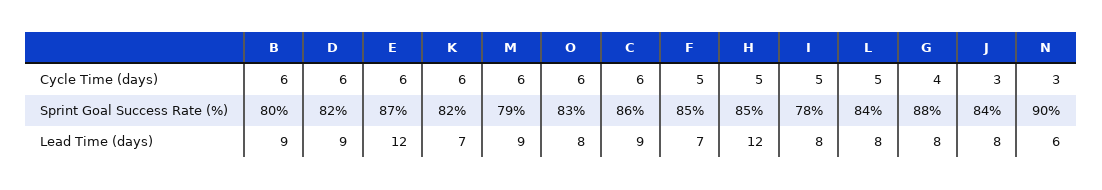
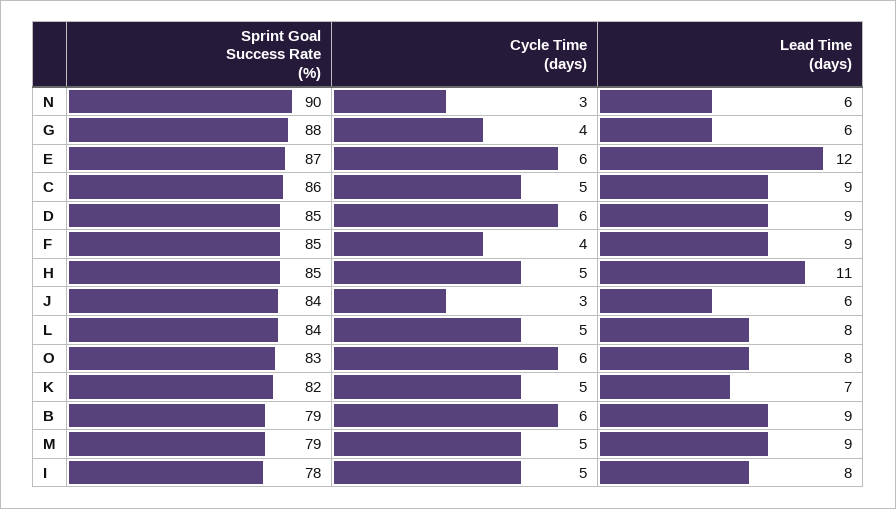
  {
    "B": {
      "Cycle Time (days)": 6,
-     "Sprint Goal Success Rate (%)": 80,
+     "Sprint Goal Success Rate (%)": 79,
      "Lead Time (days)": 9
    },
    "D": {
      "Cycle Time (days)": 6,
-     "Sprint Goal Success Rate (%)": 82,
+     "Sprint Goal Success Rate (%)": 85,
      "Lead Time (days)": 9
    },
    "E": {
      "Cycle Time (days)": 6,
      "Sprint Goal Success Rate (%)": 87,
      "Lead Time (days)": 12
    },
    "K": {
-     "Cycle Time (days)": 6,
+     "Cycle Time (days)": 5,
      "Sprint Goal Success Rate (%)": 82,
      "Lead Time (days)": 7
    },
    "M": {
-     "Cycle Time (days)": 6,
+     "Cycle Time (days)": 5,
      "Sprint Goal Success Rate (%)": 79,
      "Lead Time (days)": 9
    },
    "O": {
      "Cycle Time (days)": 6,
      "Sprint Goal Success Rate (%)": 83,
      "Lead Time (days)": 8
    },
    "C": {
-     "Cycle Time (days)": 6,
+     "Cycle Time (days)": 5,
      "Sprint Goal Success Rate (%)": 86,
      "Lead Time (days)": 9
    },
    "F": {
-     "Cycle Time (days)": 5,
+     "Cycle Time (days)": 4,
      "Sprint Goal Success Rate (%)": 85,
-     "Lead Time (days)": 7
+     "Lead Time (days)": 9
    },
    "H": {
      "Cycle Time (days)": 5,
      "Sprint Goal Success Rate (%)": 85,
-     "Lead Time (days)": 12
+     "Lead Time (days)": 11
    },
    "I": {
      "Cycle Time (days)": 5,
      "Sprint Goal Success Rate (%)": 78,
      "Lead Time (days)": 8
    },
    "L": {
      "Cycle Time (days)": 5,
      "Sprint Goal Success Rate (%)": 84,
      "Lead Time (days)": 8
    },
    "G": {
      "Cycle Time (days)": 4,
      "Sprint Goal Success Rate (%)": 88,
-     "Lead Time (days)": 8
+     "Lead Time (days)": 6
    },
    "J": {
      "Cycle Time (days)": 3,
      "Sprint Goal Success Rate (%)": 84,
-     "Lead Time (days)": 8
+     "Lead Time (days)": 6
    },
    "N": {
      "Cycle Time (days)": 3,
      "Sprint Goal Success Rate (%)": 90,
      "Lead Time (days)": 6
    }
  }

